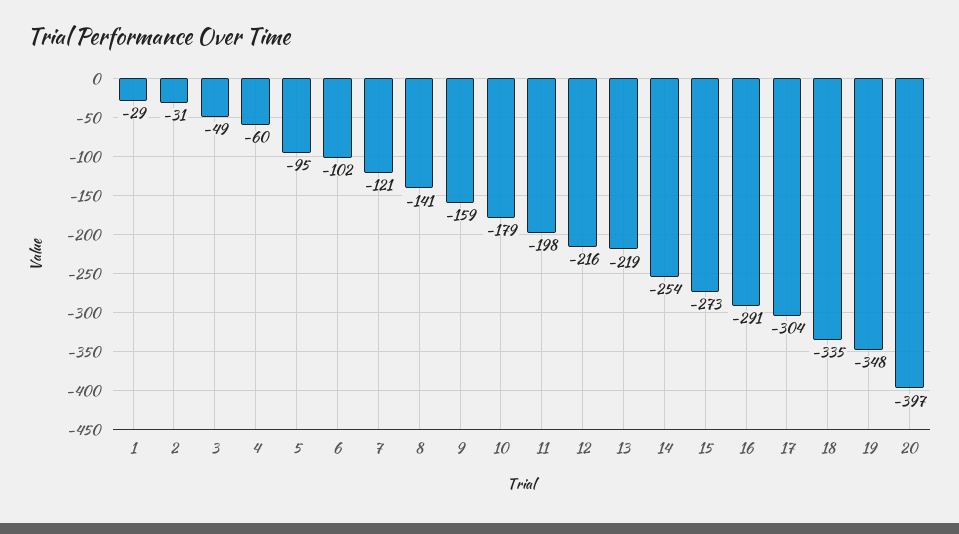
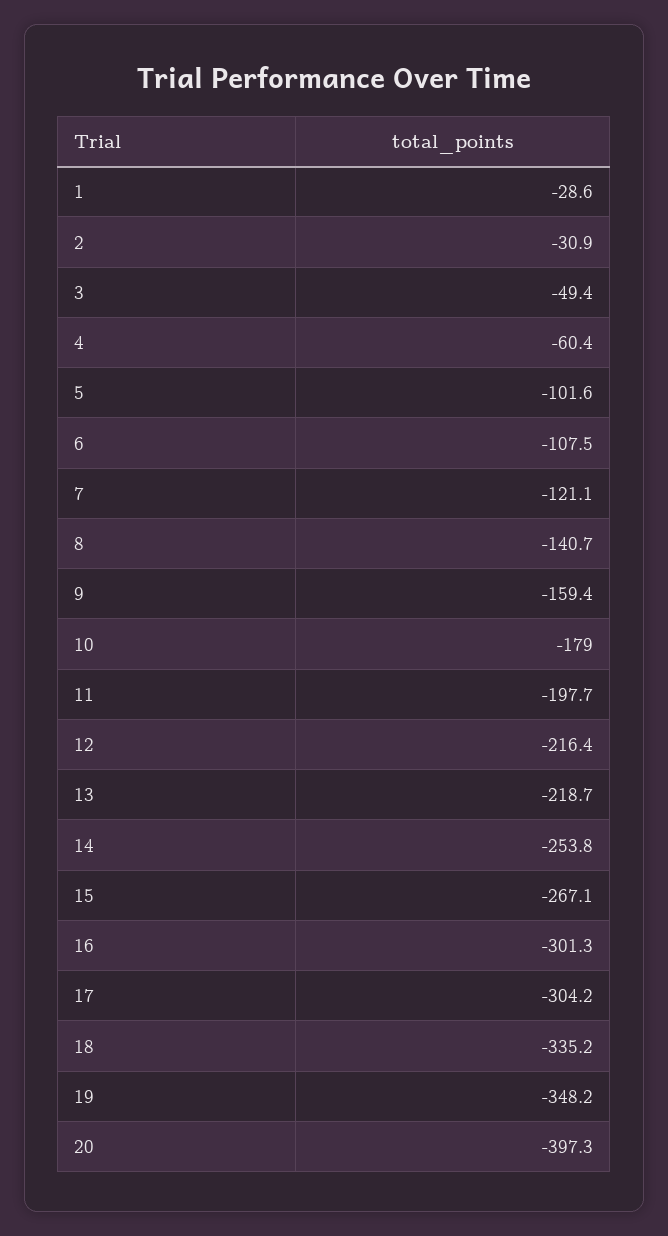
  {
    "1": -28.6,
    "2": -30.9,
    "3": -49.4,
    "4": -60.4,
-   "5": -95,
+   "5": -101.6,
-   "6": -102,
+   "6": -107.5,
    "7": -121.1,
    "8": -140.7,
    "9": -159.4,
    "10": -179,
    "11": -197.7,
    "12": -216.4,
    "13": -218.7,
    "14": -253.8,
-   "15": -273,
+   "15": -267.1,
-   "16": -291,
+   "16": -301.3,
    "17": -304.2,
    "18": -335.2,
    "19": -348.2,
    "20": -397.3
  }

